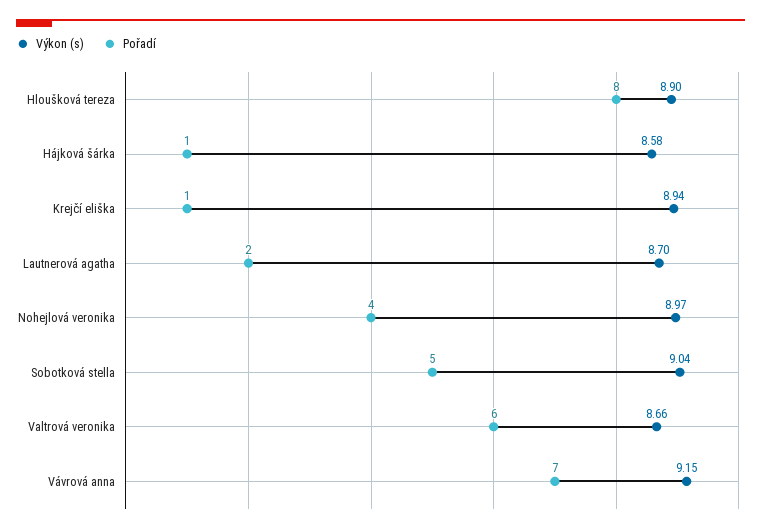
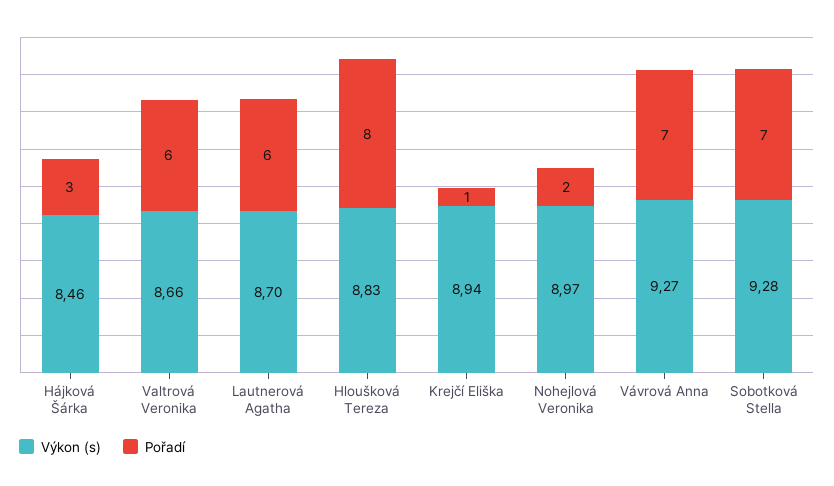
  {
    "Výkon (s)": {
-     "Hloušková tereza": 8.9,
+     "Hloušková tereza": 8.83,
-     "Hájková šárka": 8.58,
+     "Hájková šárka": 8.46,
      "Krejčí eliška": 8.94,
      "Lautnerová agatha": 8.7,
      "Nohejlová veronika": 8.97,
-     "Sobotková stella": 9.04,
+     "Sobotková stella": 9.28,
      "Valtrová veronika": 8.66,
-     "Vávrová anna": 9.15
+     "Vávrová anna": 9.27
    },
    "Pořadí": {
      "Hloušková tereza": 8,
-     "Hájková šárka": 1,
+     "Hájková šárka": 3,
      "Krejčí eliška": 1,
-     "Lautnerová agatha": 2,
+     "Lautnerová agatha": 6,
-     "Nohejlová veronika": 4,
+     "Nohejlová veronika": 2,
-     "Sobotková stella": 5,
+     "Sobotková stella": 7,
      "Valtrová veronika": 6,
      "Vávrová anna": 7
    }
  }

